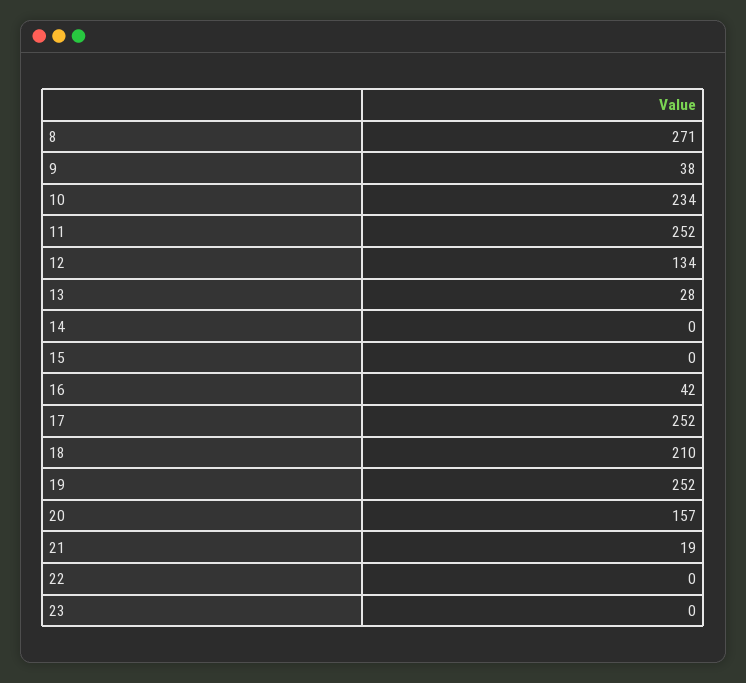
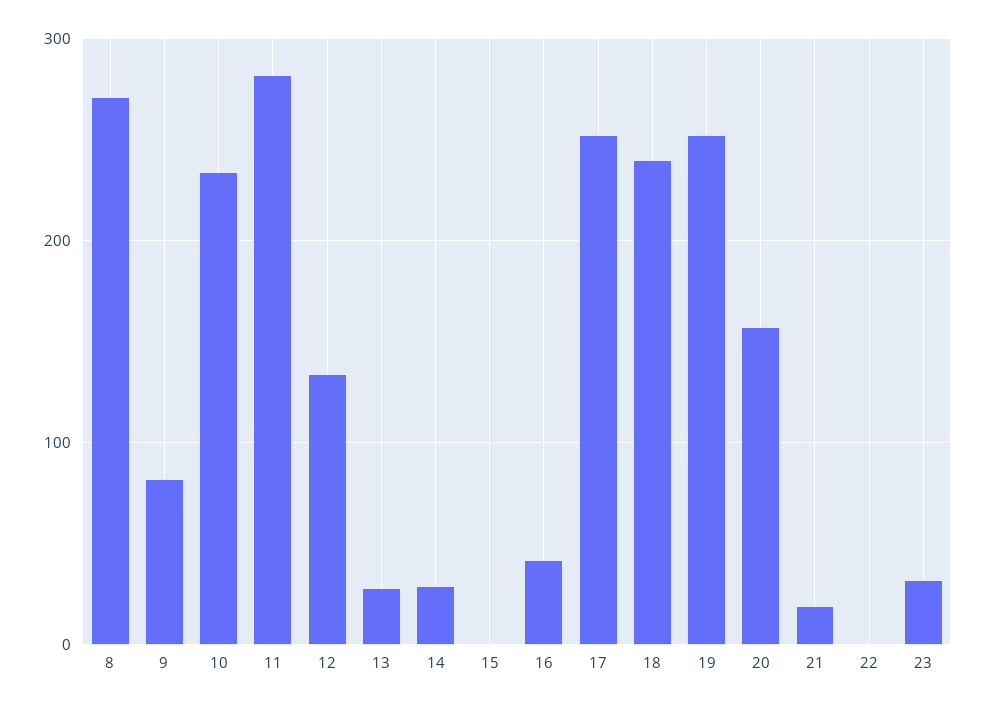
  {
    "8": 271,
-   "9": 38,
+   "9": 80,
    "10": 234,
-   "11": 252,
+   "11": 280,
    "12": 134,
    "13": 28,
-   "14": 0,
+   "14": 30,
    "15": 0,
    "16": 42,
    "17": 252,
-   "18": 210,
+   "18": 240,
    "19": 252,
    "20": 157,
    "21": 19,
    "22": 0,
-   "23": 0
+   "23": 30
  }

